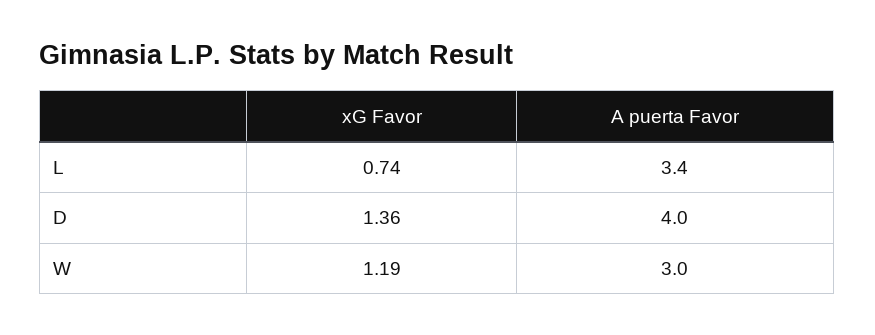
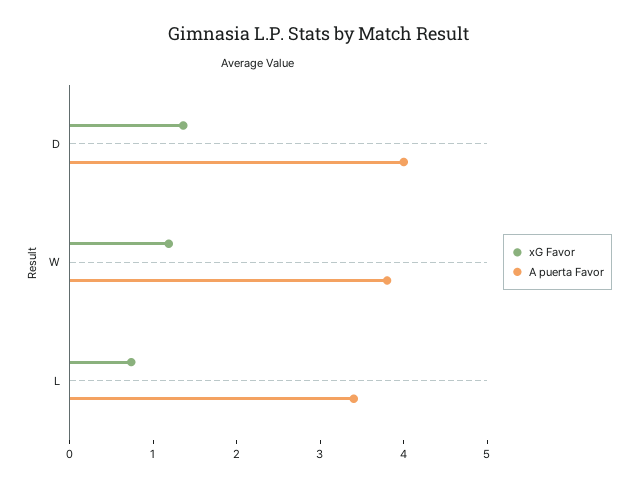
  {
    "xG Favor": {
      "L": 0.74,
      "D": 1.36,
      "W": 1.19
    },
    "A puerta Favor": {
      "L": 3.4,
      "D": 4,
-     "W": 3
+     "W": 3.8
    }
  }

